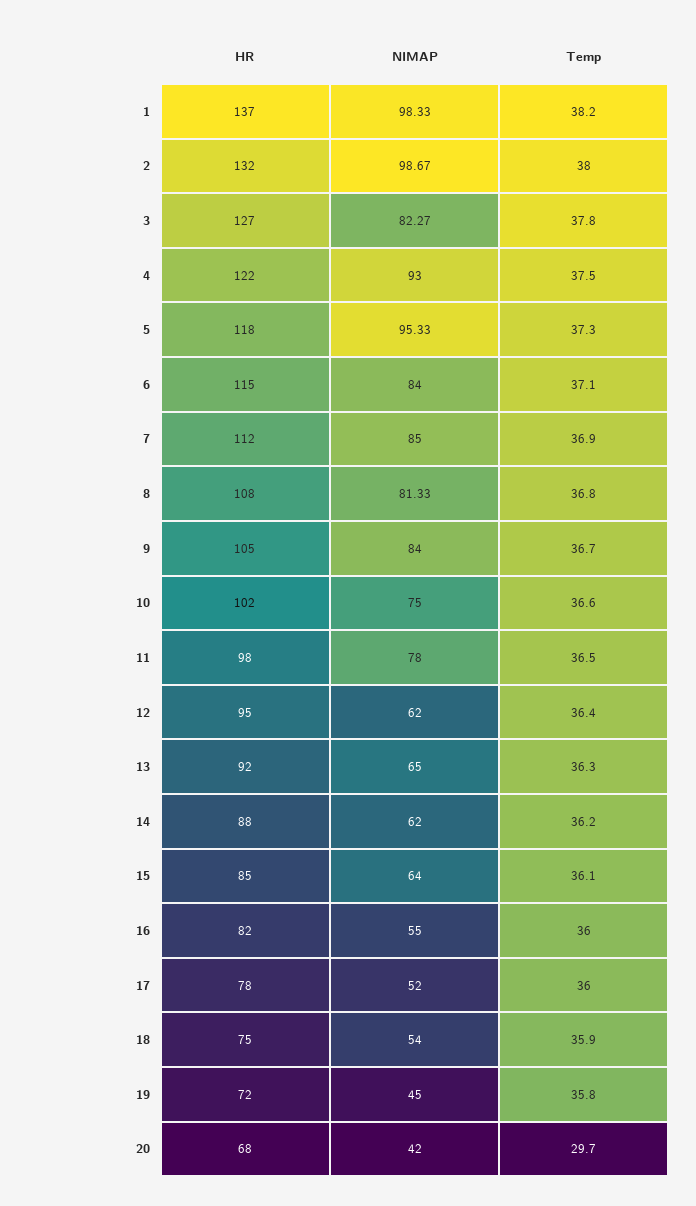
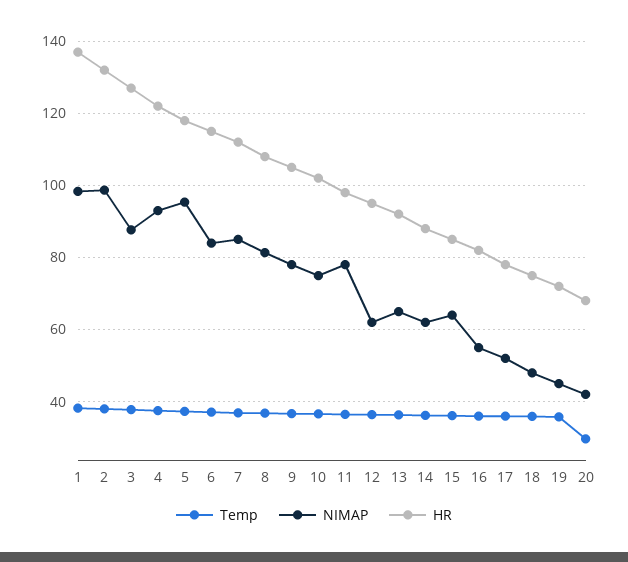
  {
    "HR": {
      "1": 137,
      "2": 132,
      "3": 127,
      "4": 122,
      "5": 118,
      "6": 115,
      "7": 112,
      "8": 108,
      "9": 105,
      "10": 102,
      "11": 98,
      "12": 95,
      "13": 92,
      "14": 88,
      "15": 85,
      "16": 82,
      "17": 78,
      "18": 75,
      "19": 72,
      "20": 68
    },
    "NIMAP": {
      "1": 98.33,
      "2": 98.67,
-     "3": 82.27,
+     "3": 88,
      "4": 93,
      "5": 95.33,
      "6": 84,
      "7": 85,
      "8": 81.33,
-     "9": 84,
+     "9": 78,
      "10": 75,
      "11": 78,
      "12": 62,
      "13": 65,
      "14": 62,
      "15": 64,
      "16": 55,
      "17": 52,
-     "18": 54,
+     "18": 48,
      "19": 45,
      "20": 42
    },
    "Temp": {
      "1": 38.2,
      "2": 38,
      "3": 37.8,
      "4": 37.5,
      "5": 37.3,
      "6": 37.1,
      "7": 36.9,
      "8": 36.8,
      "9": 36.7,
      "10": 36.6,
      "11": 36.5,
      "12": 36.4,
      "13": 36.3,
      "14": 36.2,
      "15": 36.1,
      "16": 36,
      "17": 36,
      "18": 35.9,
      "19": 35.8,
      "20": 29.7
    }
  }

